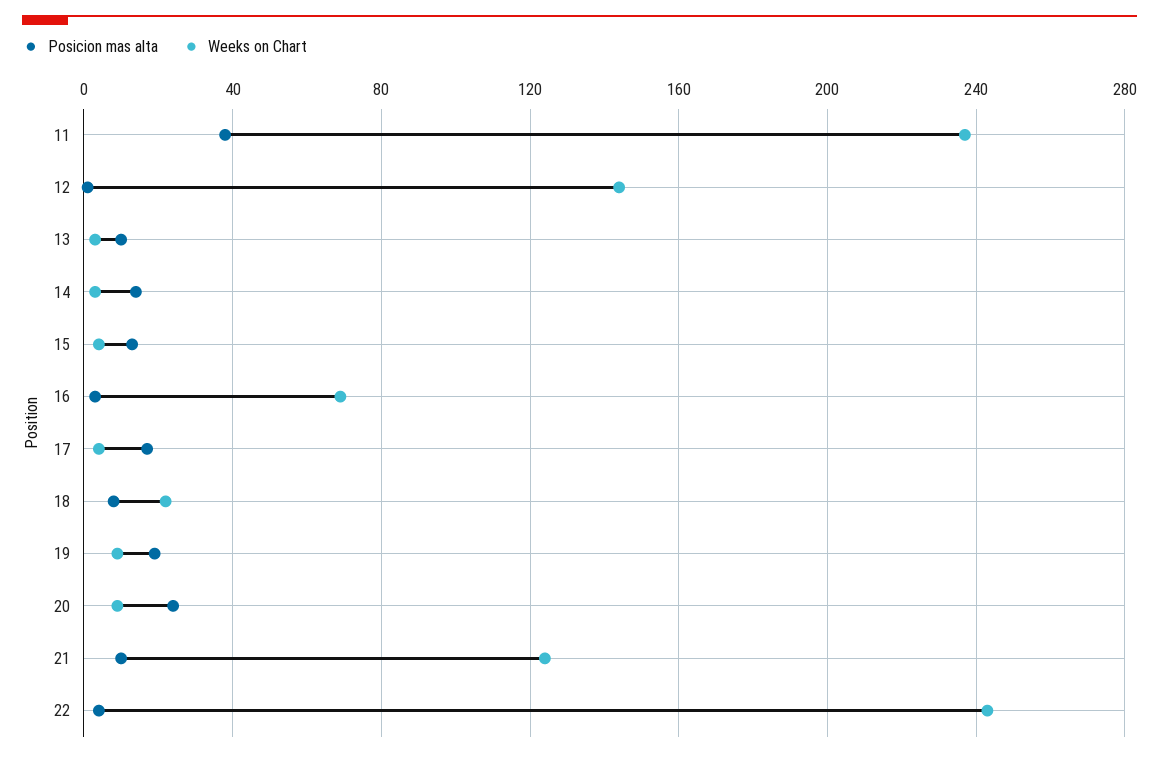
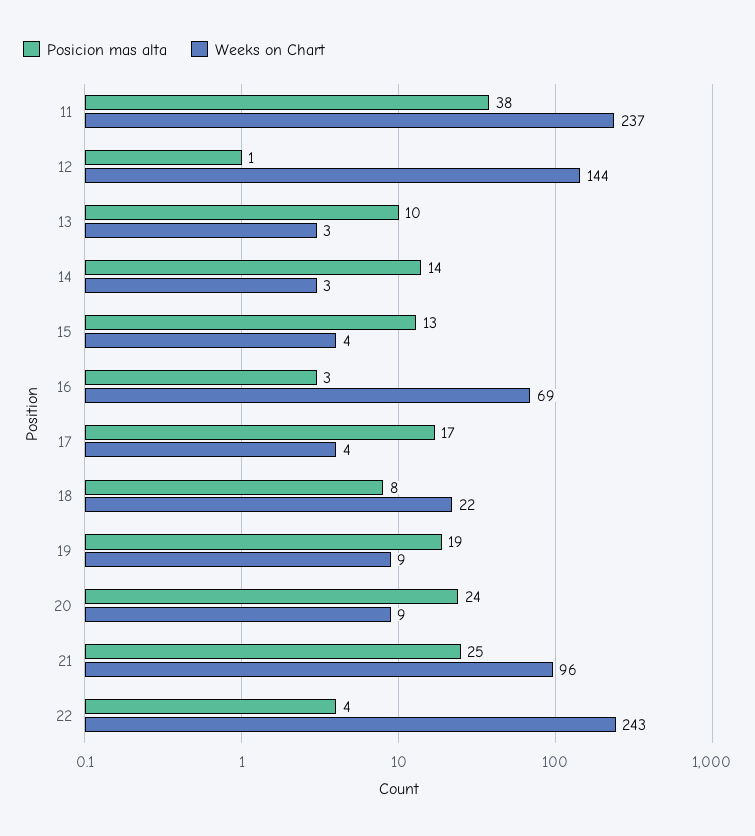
  {
    "Posicion mas alta": {
      "11": 38,
      "12": 1,
      "13": 10,
      "14": 14,
      "15": 13,
      "16": 3,
      "17": 17,
      "18": 8,
      "19": 19,
      "20": 24,
-     "21": 10,
+     "21": 25,
      "22": 4
    },
    "Weeks on Chart": {
      "11": 237,
      "12": 144,
      "13": 3,
      "14": 3,
      "15": 4,
      "16": 69,
      "17": 4,
      "18": 22,
      "19": 9,
      "20": 9,
-     "21": 125,
+     "21": 96,
      "22": 243
    }
  }

